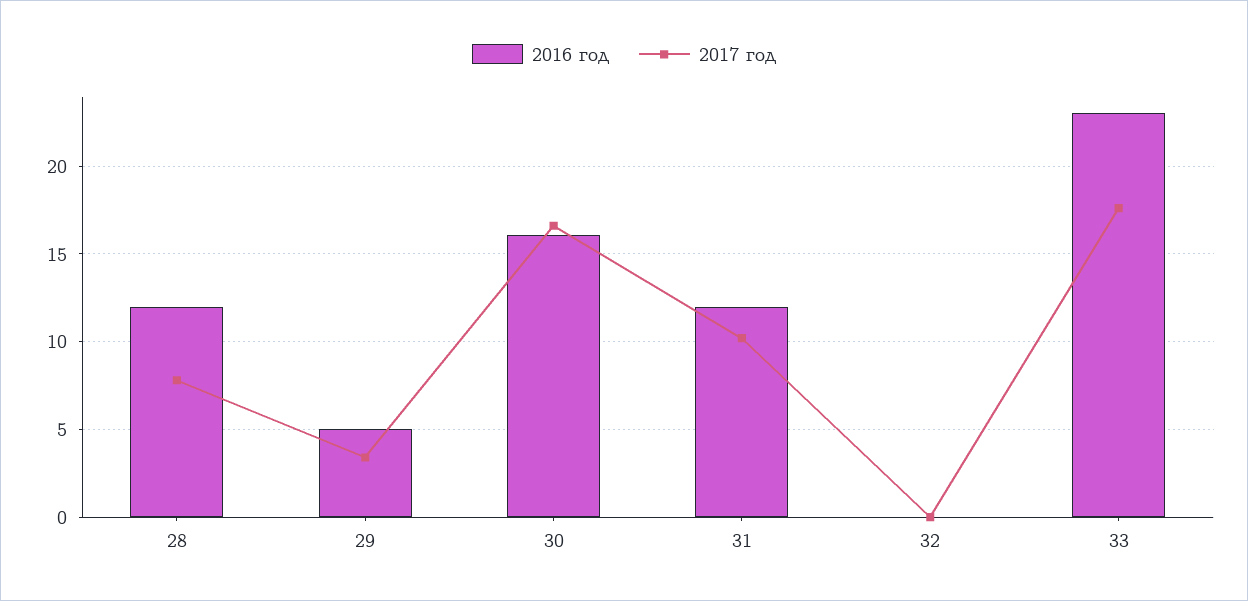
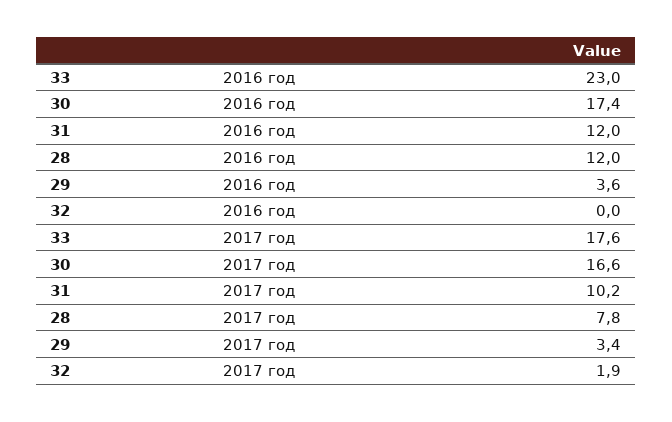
  {
    "2016 год": {
      "28": 12,
-     "29": 5,
+     "29": 3.6,
-     "30": 16,
+     "30": 17.4,
      "31": 12,
      "32": 0,
      "33": 23
    },
    "2017 год": {
      "28": 7.8,
      "29": 3.4,
      "30": 16.6,
      "31": 10.2,
-     "32": 0,
+     "32": 1.9,
      "33": 17.6
    }
  }

